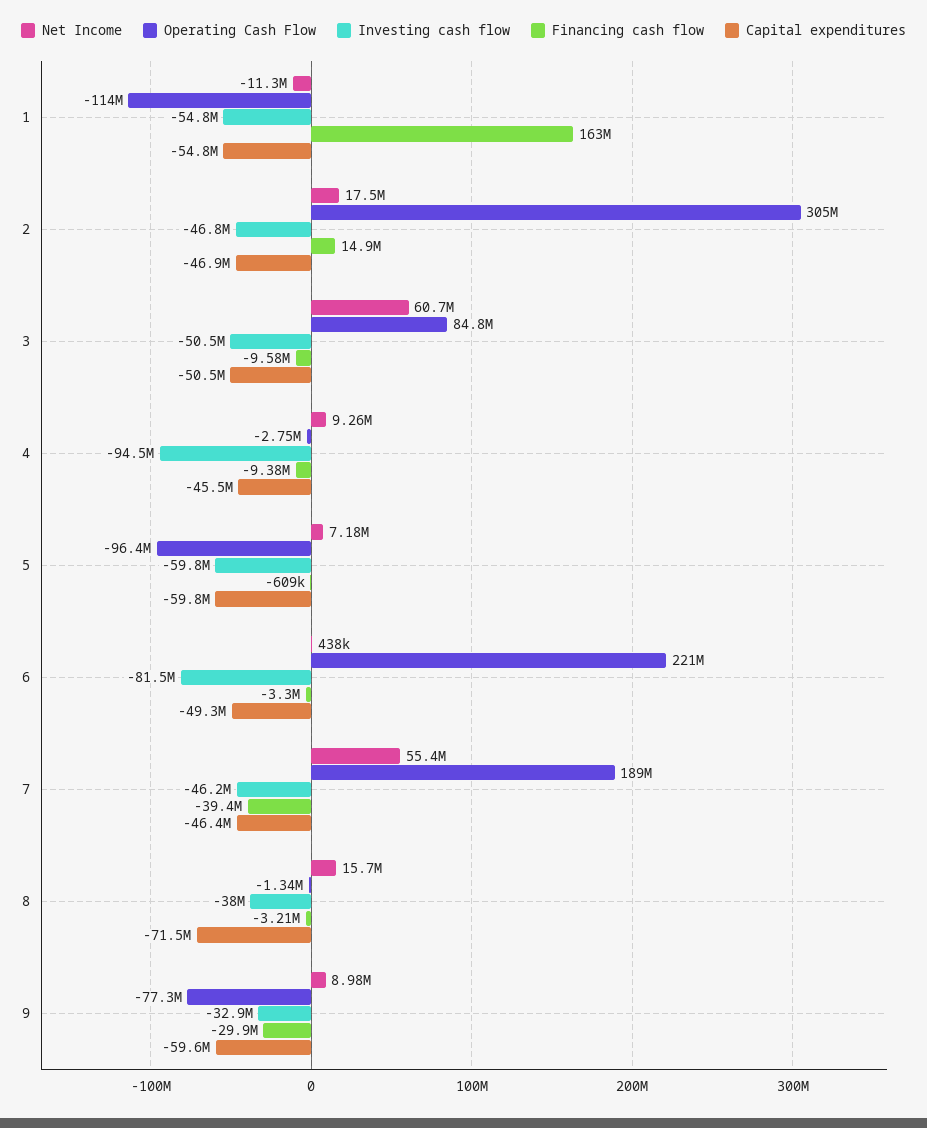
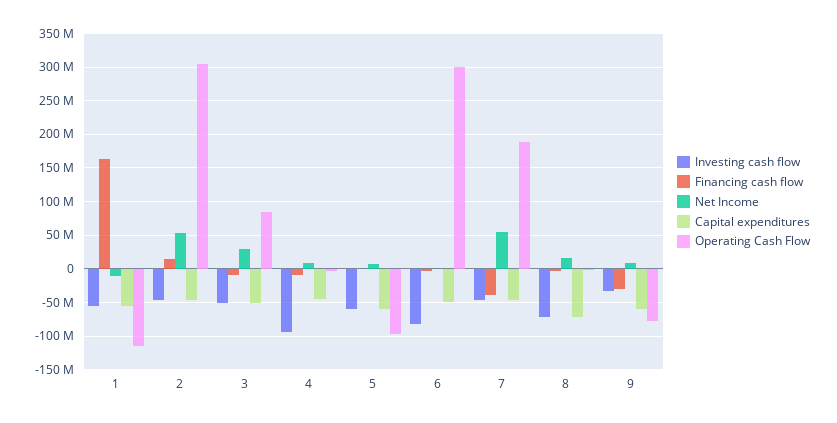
  {
    "Net Income": {
      "1": -11300000,
-     "2": 17500000,
+     "2": 50000000,
-     "3": 60700000,
+     "3": 30000000,
      "4": 9260000,
      "5": 7180000,
      "6": 438000,
      "7": 55400000,
      "8": 15700000,
      "9": 8980000
    },
    "Operating Cash Flow": {
      "1": -114000000,
      "2": 305000000,
      "3": 84800000,
      "4": -2750000,
      "5": -96400000,
-     "6": 221000000,
+     "6": 300000000,
      "7": 189000000,
      "8": -1340000,
      "9": -77300000
    },
    "Investing cash flow": {
      "1": -54800000,
      "2": -46800000,
      "3": -50500000,
      "4": -94500000,
      "5": -59800000,
      "6": -81500000,
      "7": -46200000,
-     "8": -38000000,
+     "8": -70000000,
      "9": -32900000
    },
    "Financing cash flow": {
      "1": 163000000,
      "2": 14900000,
      "3": -9580000,
      "4": -9380000,
      "5": -609000,
      "6": -3300000,
      "7": -39400000,
      "8": -3210000,
      "9": -29900000
    },
    "Capital expenditures": {
      "1": -54800000,
      "2": -46900000,
      "3": -50500000,
      "4": -45500000,
      "5": -59800000,
      "6": -49300000,
      "7": -46400000,
      "8": -71500000,
      "9": -59600000
    }
  }

